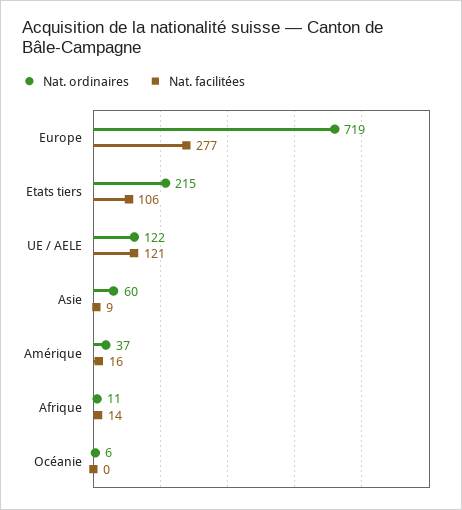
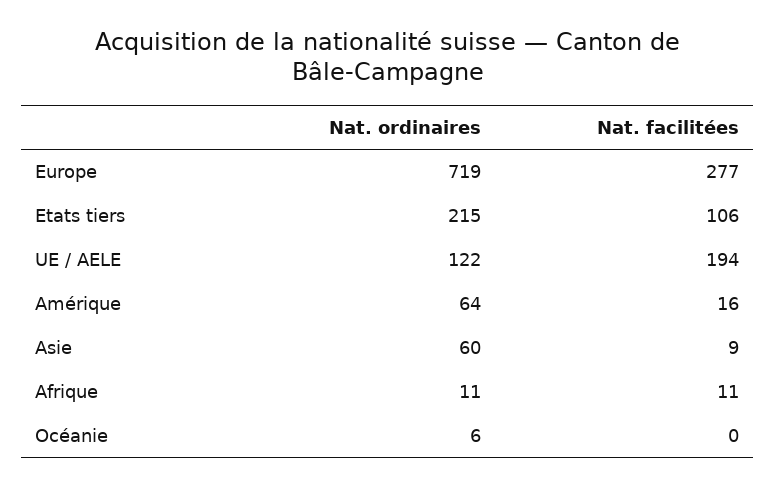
  {
    "Nat. ordinaires": {
      "Europe": 719,
      "Etats tiers": 215,
      "UE / AELE": 122,
      "Asie": 60,
-     "Amérique": 37,
+     "Amérique": 64,
      "Afrique": 11,
      "Océanie": 6
    },
    "Nat. facilitées": {
      "Europe": 277,
      "Etats tiers": 106,
-     "UE / AELE": 121,
+     "UE / AELE": 194,
      "Asie": 9,
      "Amérique": 16,
-     "Afrique": 14,
+     "Afrique": 11,
      "Océanie": 0
    }
  }

